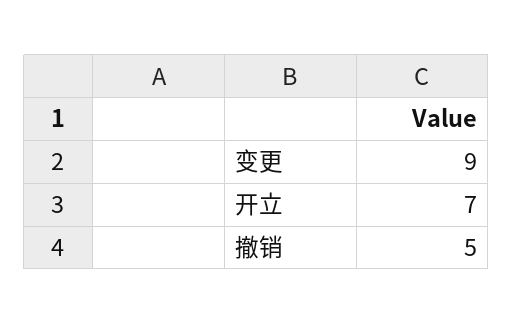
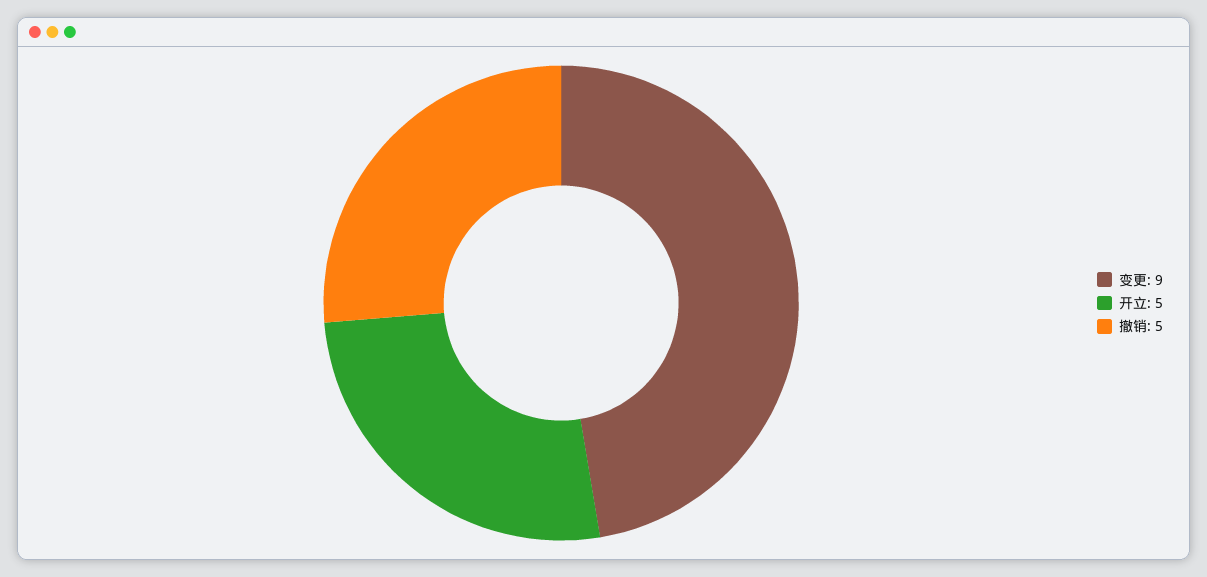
  {
    "变更": 9,
-   "开立": 7,
+   "开立": 5,
    "撤销": 5
  }

